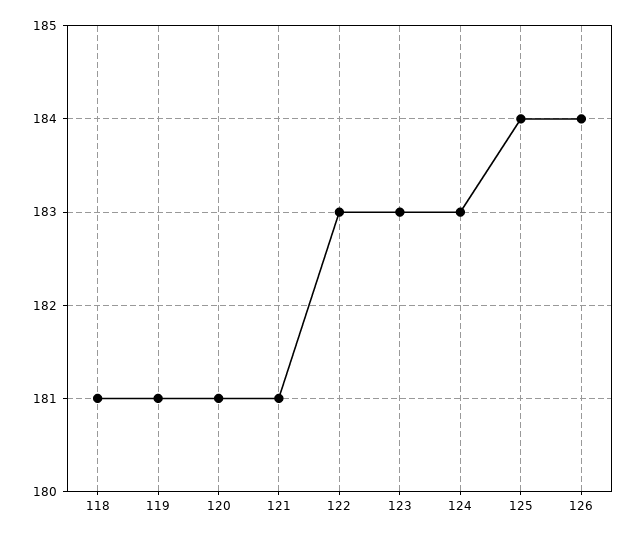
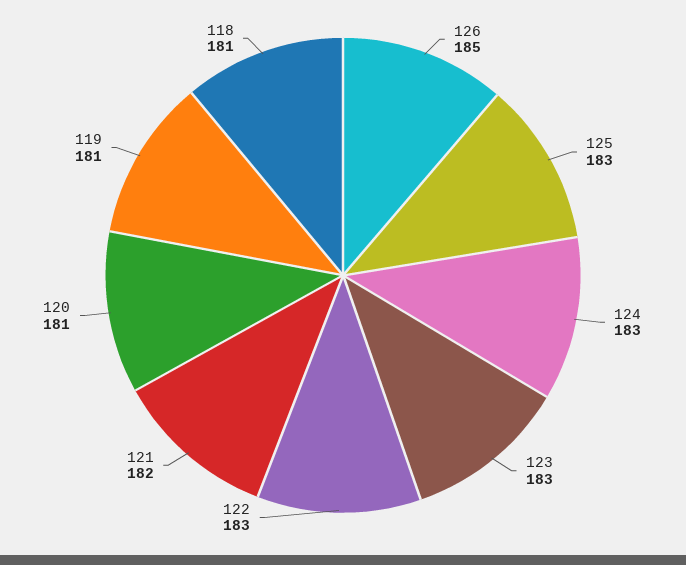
  {
    "118": 181,
    "119": 181,
    "120": 181,
-   "121": 181,
+   "121": 182,
    "122": 183,
    "123": 183,
    "124": 183,
-   "125": 184,
+   "125": 183,
-   "126": 184
+   "126": 185
  }

